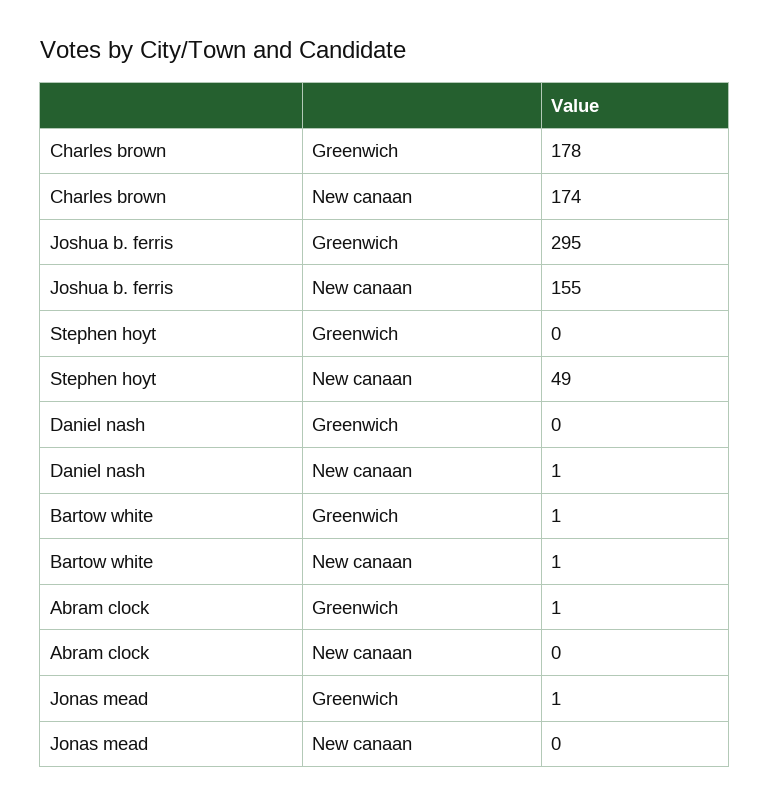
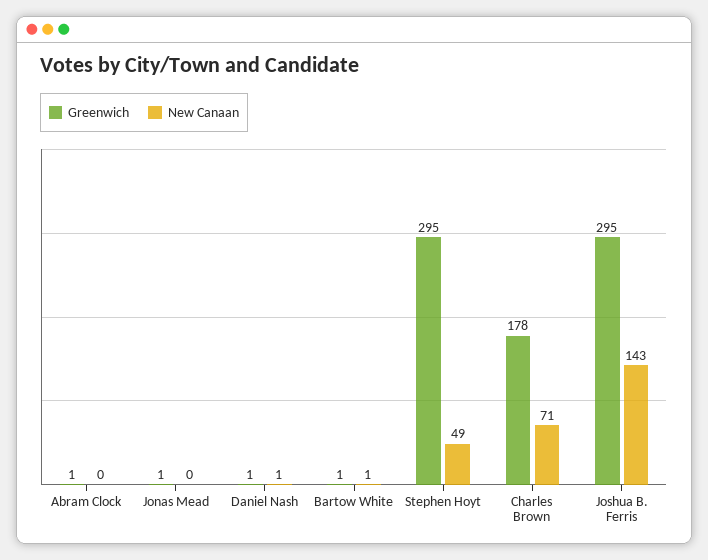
  {
    "Greenwich": {
      "Charles brown": 178,
      "Joshua b. ferris": 295,
-     "Stephen hoyt": 0,
+     "Stephen hoyt": 295,
-     "Daniel nash": 0,
+     "Daniel nash": 1,
      "Bartow white": 1,
      "Abram clock": 1,
      "Jonas mead": 1
    },
    "New canaan": {
-     "Charles brown": 174,
+     "Charles brown": 71,
-     "Joshua b. ferris": 155,
+     "Joshua b. ferris": 143,
      "Stephen hoyt": 49,
      "Daniel nash": 1,
      "Bartow white": 1,
      "Abram clock": 0,
      "Jonas mead": 0
    }
  }

